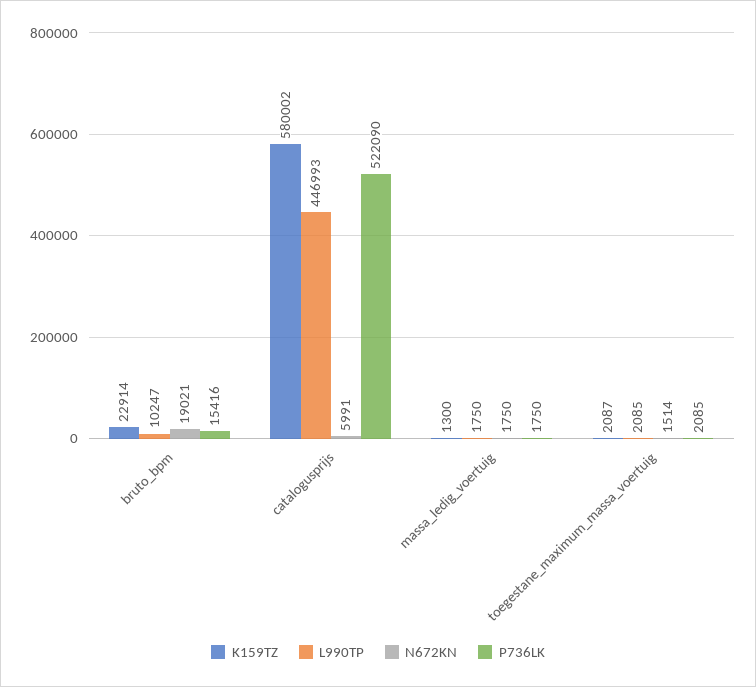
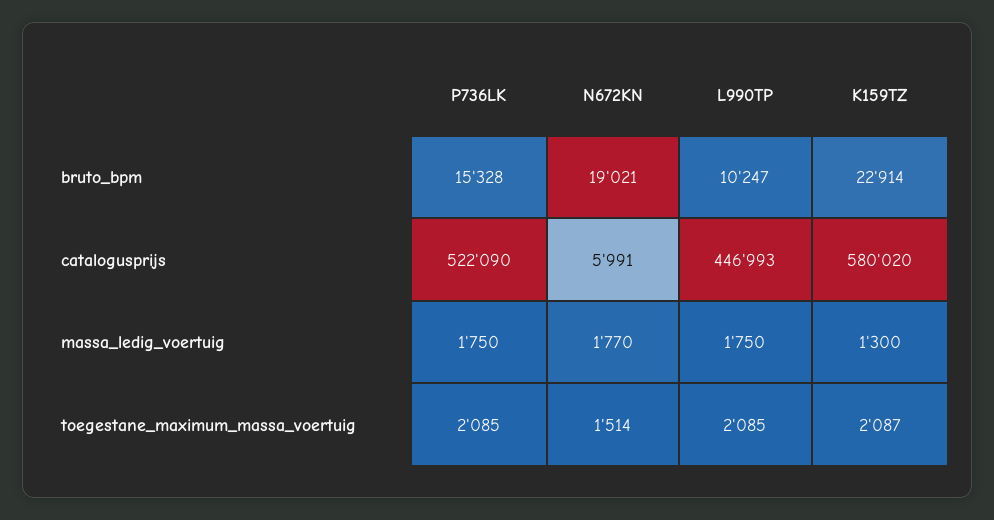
  {
    "K159TZ": {
      "bruto_bpm": 22914,
-     "catalogusprijs": 580002,
+     "catalogusprijs": 580020,
      "massa_ledig_voertuig": 1300,
      "toegestane_maximum_massa_voertuig": 2087
    },
    "L990TP": {
      "bruto_bpm": 10247,
      "catalogusprijs": 446993,
      "massa_ledig_voertuig": 1750,
      "toegestane_maximum_massa_voertuig": 2085
    },
    "N672KN": {
      "bruto_bpm": 19021,
      "catalogusprijs": 5991,
-     "massa_ledig_voertuig": 1750,
+     "massa_ledig_voertuig": 1770,
      "toegestane_maximum_massa_voertuig": 1514
    },
    "P736LK": {
-     "bruto_bpm": 15416,
+     "bruto_bpm": 15328,
      "catalogusprijs": 522090,
      "massa_ledig_voertuig": 1750,
      "toegestane_maximum_massa_voertuig": 2085
    }
  }

